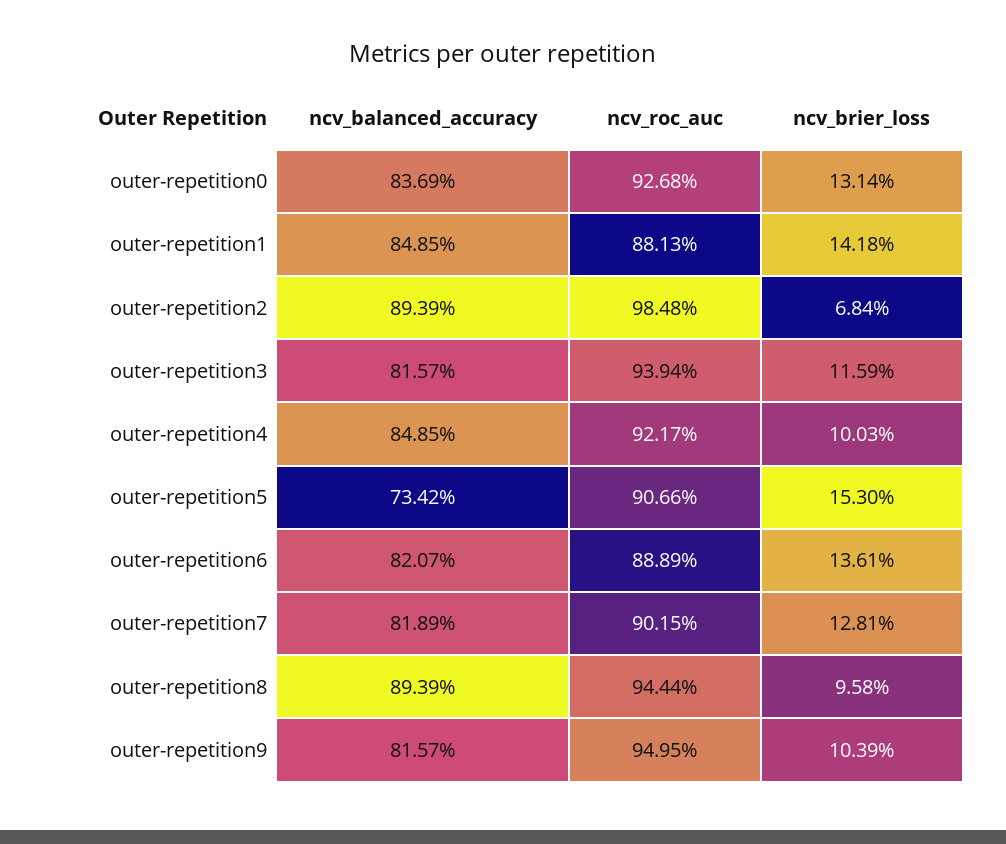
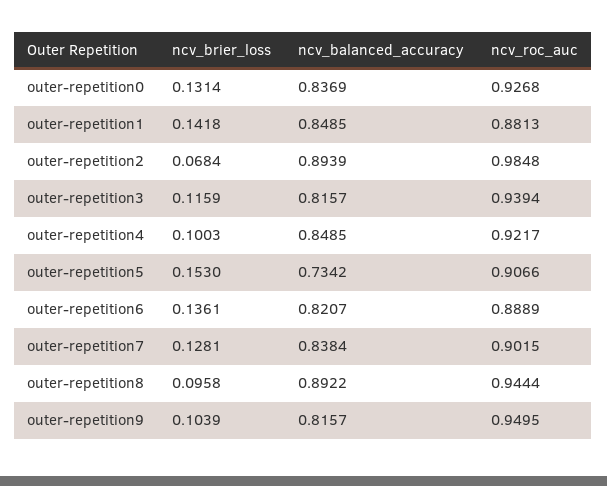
  {
    "ncv_balanced_accuracy": {
      "outer-repetition0": 0.8369,
      "outer-repetition1": 0.8485,
      "outer-repetition2": 0.8939,
      "outer-repetition3": 0.8157,
      "outer-repetition4": 0.8485,
      "outer-repetition5": 0.7342,
      "outer-repetition6": 0.8207,
-     "outer-repetition7": 0.8189,
+     "outer-repetition7": 0.8384,
-     "outer-repetition8": 0.8939,
+     "outer-repetition8": 0.8922,
      "outer-repetition9": 0.8157
    },
    "ncv_roc_auc": {
      "outer-repetition0": 0.9268,
      "outer-repetition1": 0.8813,
      "outer-repetition2": 0.9848,
      "outer-repetition3": 0.9394,
      "outer-repetition4": 0.9217,
      "outer-repetition5": 0.9066,
      "outer-repetition6": 0.8889,
      "outer-repetition7": 0.9015,
      "outer-repetition8": 0.9444,
      "outer-repetition9": 0.9495
    },
    "ncv_brier_loss": {
      "outer-repetition0": 0.1314,
      "outer-repetition1": 0.1418,
      "outer-repetition2": 0.0684,
      "outer-repetition3": 0.1159,
      "outer-repetition4": 0.1003,
      "outer-repetition5": 0.153,
      "outer-repetition6": 0.1361,
      "outer-repetition7": 0.1281,
      "outer-repetition8": 0.0958,
      "outer-repetition9": 0.1039
    }
  }

